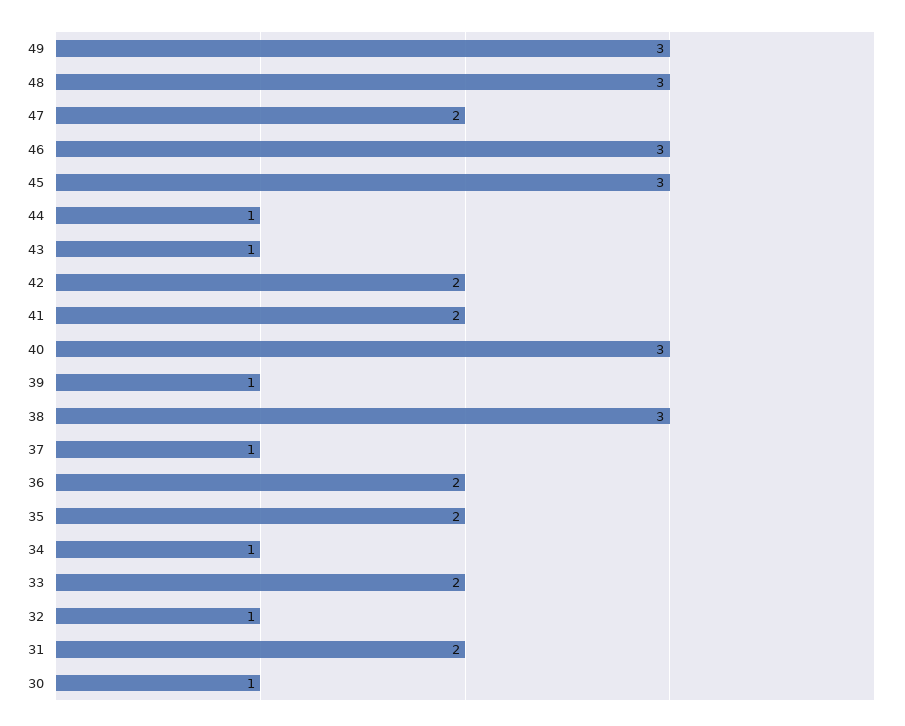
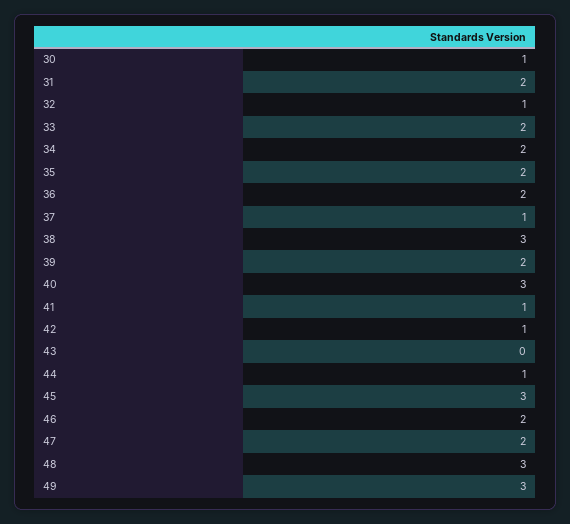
  {
    "49": 3,
    "48": 3,
    "47": 2,
-   "46": 3,
+   "46": 2,
    "45": 3,
    "44": 1,
-   "43": 1,
+   "43": 0,
-   "42": 2,
+   "42": 1,
-   "41": 2,
+   "41": 1,
    "40": 3,
-   "39": 1,
+   "39": 2,
    "38": 3,
    "37": 1,
    "36": 2,
    "35": 2,
-   "34": 1,
+   "34": 2,
    "33": 2,
    "32": 1,
    "31": 2,
    "30": 1
  }

